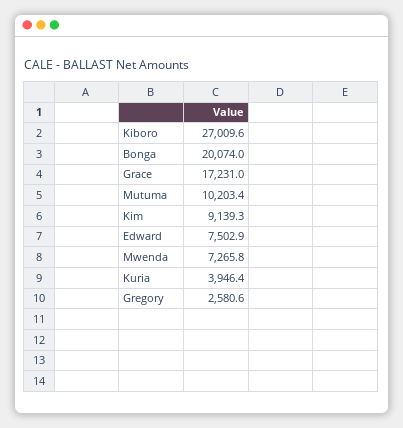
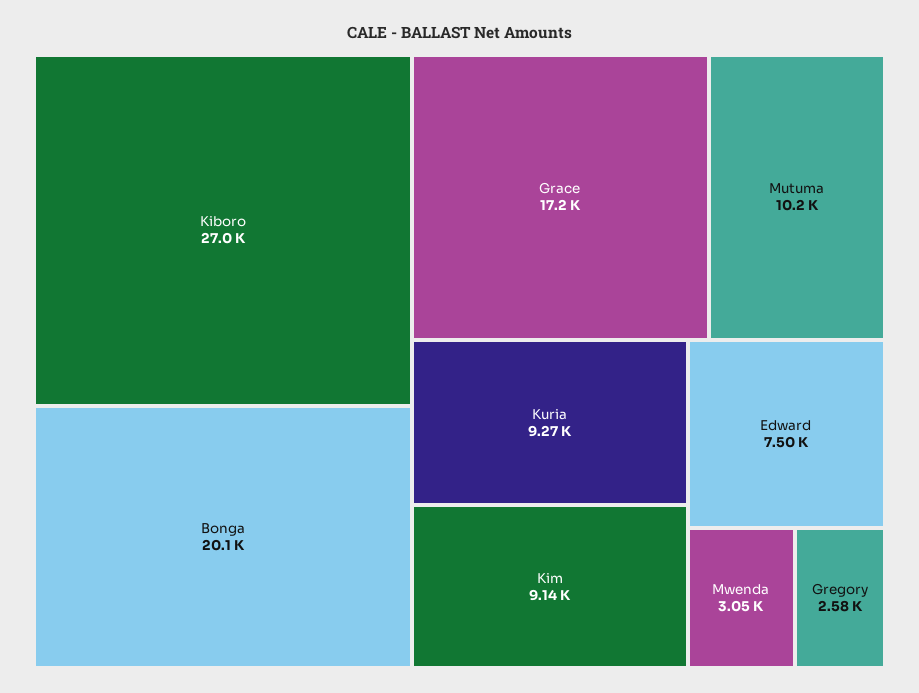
  {
    "Kiboro": 27009.6,
    "Bonga": 20074,
    "Grace": 17231,
    "Mutuma": 10203.4,
    "Kim": 9139.3,
    "Edward": 7502.9,
-   "Mwenda": 7265.8,
+   "Mwenda": 3050,
-   "Kuria": 3946.4,
+   "Kuria": 9270,
    "Gregory": 2580.6
  }

